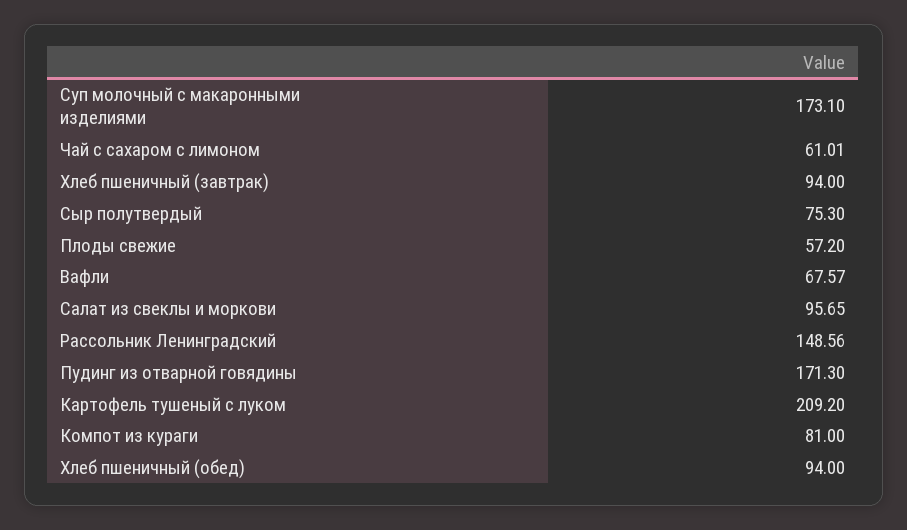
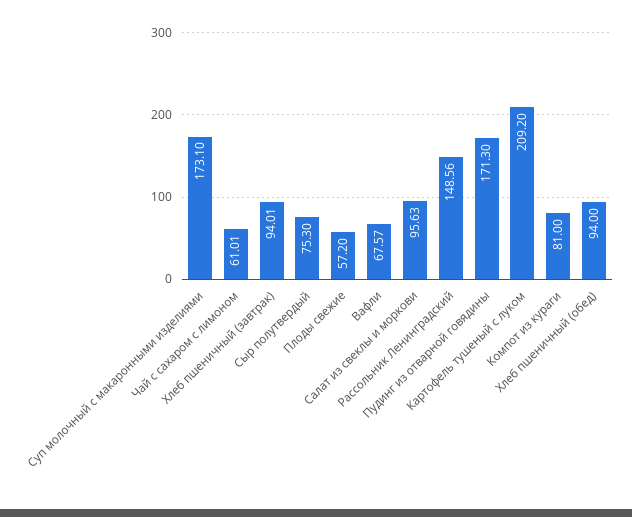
  {
    "Суп молочный с макаронными изделиями": 173.1,
    "Чай с сахаром с лимоном": 61.01,
-   "Хлеб пшеничный (завтрак)": 94,
+   "Хлеб пшеничный (завтрак)": 94.01,
    "Сыр полутвердый": 75.3,
    "Плоды свежие": 57.2,
    "Вафли": 67.57,
-   "Салат из свеклы и моркови": 95.65,
+   "Салат из свеклы и моркови": 95.63,
    "Рассольник Ленинградский": 148.56,
    "Пудинг из отварной говядины": 171.3,
    "Картофель тушеный с луком": 209.2,
    "Компот из кураги": 81,
    "Хлеб пшеничный (обед)": 94
  }

